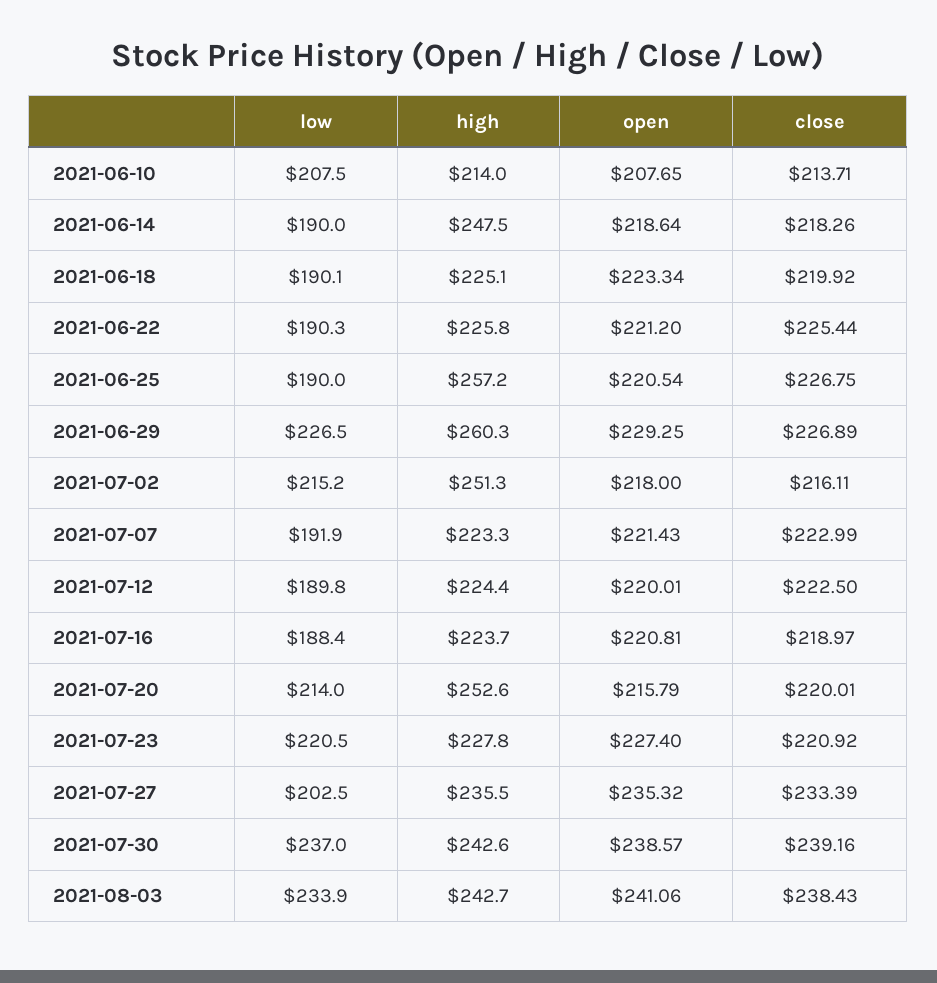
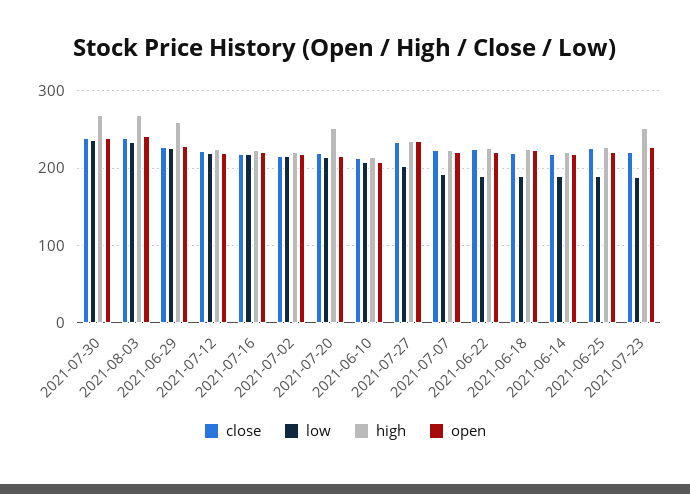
  {
    "low": {
      "2021-06-10": 207.5,
      "2021-06-14": 190,
      "2021-06-18": 190.1,
      "2021-06-22": 190.3,
      "2021-06-25": 190,
      "2021-06-29": 226.5,
      "2021-07-02": 215.2,
      "2021-07-07": 191.9,
-     "2021-07-12": 189.8,
+     "2021-07-12": 220,
-     "2021-07-16": 188.4,
+     "2021-07-16": 220,
      "2021-07-20": 214,
-     "2021-07-23": 220.5,
+     "2021-07-23": 190,
      "2021-07-27": 202.5,
      "2021-07-30": 237,
      "2021-08-03": 233.9
    },
    "high": {
      "2021-06-10": 214,
-     "2021-06-14": 247.5,
+     "2021-06-14": 220,
      "2021-06-18": 225.1,
      "2021-06-22": 225.8,
-     "2021-06-25": 257.2,
+     "2021-06-25": 230,
      "2021-06-29": 260.3,
-     "2021-07-02": 251.3,
+     "2021-07-02": 220,
      "2021-07-07": 223.3,
      "2021-07-12": 224.4,
      "2021-07-16": 223.7,
      "2021-07-20": 252.6,
-     "2021-07-23": 227.8,
+     "2021-07-23": 250,
      "2021-07-27": 235.5,
-     "2021-07-30": 242.6,
+     "2021-07-30": 270,
-     "2021-08-03": 242.7
+     "2021-08-03": 270
    },
    "open": {
      "2021-06-10": 207.65,
      "2021-06-14": 218.64,
      "2021-06-18": 223.34,
      "2021-06-22": 221.2,
      "2021-06-25": 220.54,
      "2021-06-29": 229.25,
      "2021-07-02": 218,
      "2021-07-07": 221.43,
      "2021-07-12": 220.01,
      "2021-07-16": 220.81,
      "2021-07-20": 215.79,
      "2021-07-23": 227.4,
      "2021-07-27": 235.32,
      "2021-07-30": 238.57,
      "2021-08-03": 241.06
    },
    "close": {
      "2021-06-10": 213.71,
      "2021-06-14": 218.26,
      "2021-06-18": 219.92,
      "2021-06-22": 225.44,
      "2021-06-25": 226.75,
      "2021-06-29": 226.89,
      "2021-07-02": 216.11,
      "2021-07-07": 222.99,
      "2021-07-12": 222.5,
      "2021-07-16": 218.97,
      "2021-07-20": 220.01,
      "2021-07-23": 220.92,
      "2021-07-27": 233.39,
      "2021-07-30": 239.16,
      "2021-08-03": 238.43
    }
  }

